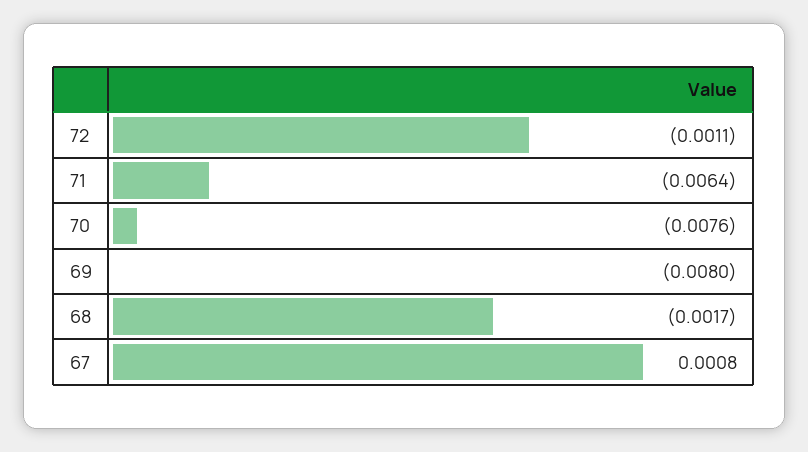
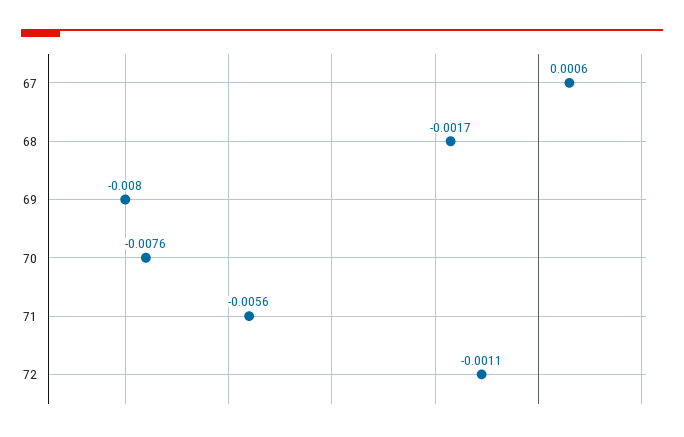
  {
    "72": -0.0011,
-   "71": -0.0064,
+   "71": -0.0056,
    "70": -0.0076,
    "69": -0.008,
    "68": -0.0017,
-   "67": 0.0008
+   "67": 0.0006
  }

